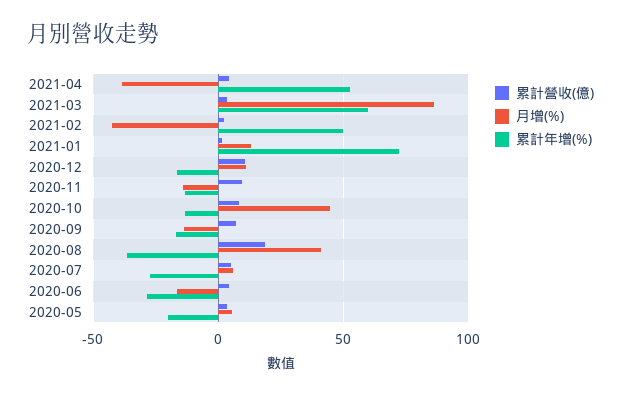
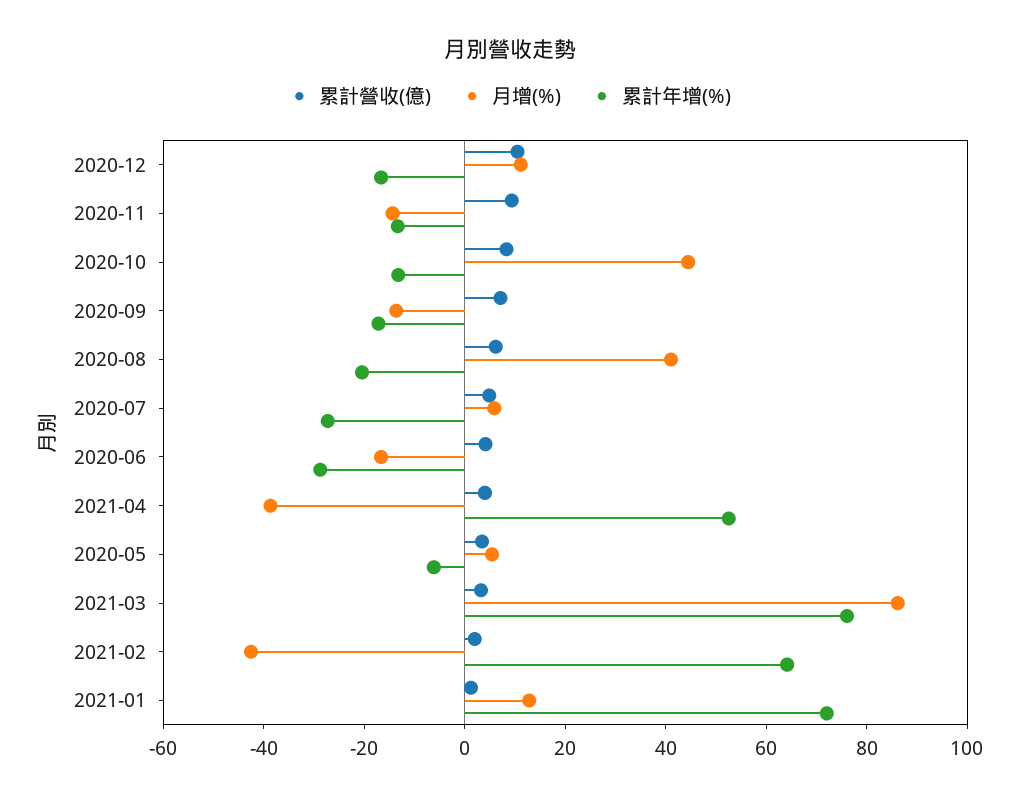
  {
    "累計營收(億)": {
      "2021-04": 5,
      "2021-03": 5,
      "2021-02": 0,
      "2021-01": 0,
      "2020-12": 10,
      "2020-11": 10,
      "2020-10": 10,
      "2020-09": 5,
-     "2020-08": 20,
+     "2020-08": 5,
      "2020-07": 5,
      "2020-06": 5,
      "2020-05": 5
    },
    "月增(%)": {
      "2021-04": -40,
      "2021-03": 85,
      "2021-02": -45,
      "2021-01": 15,
      "2020-12": 10,
      "2020-11": -15,
      "2020-10": 45,
      "2020-09": -15,
      "2020-08": 40,
      "2020-07": 5,
      "2020-06": -15,
      "2020-05": 5
    },
    "累計年增(%)": {
      "2021-04": 55,
-     "2021-03": 60,
+     "2021-03": 75,
-     "2021-02": 50,
+     "2021-02": 65,
      "2021-01": 70,
      "2020-12": -15,
      "2020-11": -15,
      "2020-10": -15,
      "2020-09": -15,
-     "2020-08": -35,
+     "2020-08": -20,
      "2020-07": -25,
      "2020-06": -30,
-     "2020-05": -20
+     "2020-05": -5
    }
  }

